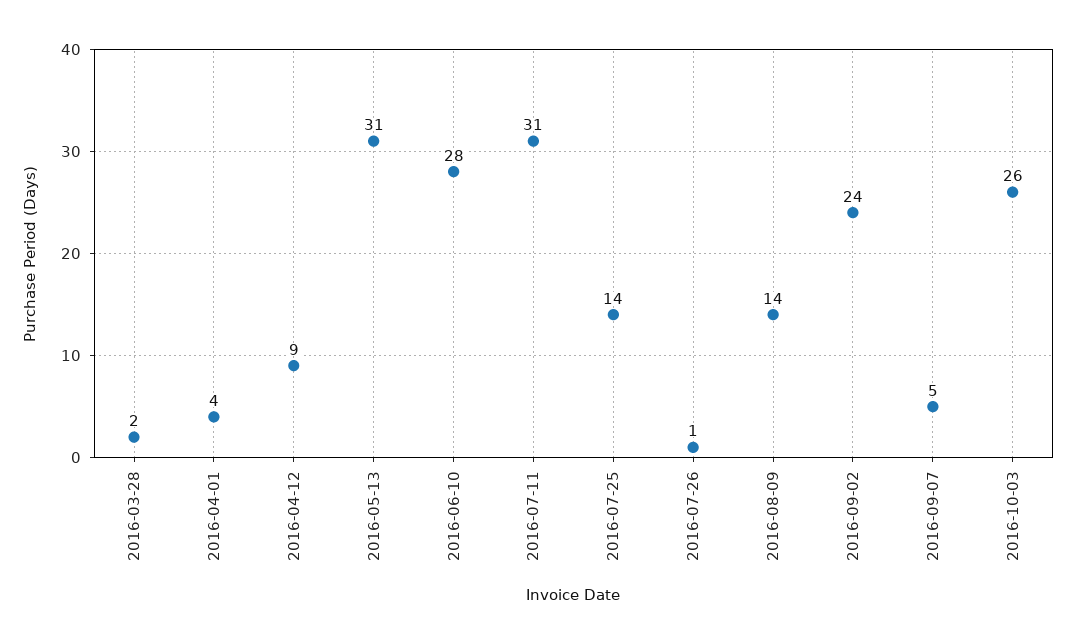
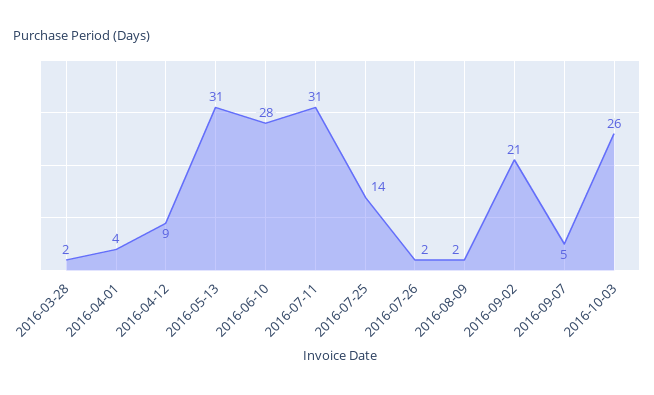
  {
    "2016-03-28": 2,
    "2016-04-01": 4,
    "2016-04-12": 9,
    "2016-05-13": 31,
    "2016-06-10": 28,
    "2016-07-11": 31,
    "2016-07-25": 14,
-   "2016-07-26": 1,
+   "2016-07-26": 2,
-   "2016-08-09": 14,
+   "2016-08-09": 2,
-   "2016-09-02": 24,
+   "2016-09-02": 21,
    "2016-09-07": 5,
    "2016-10-03": 26
  }

